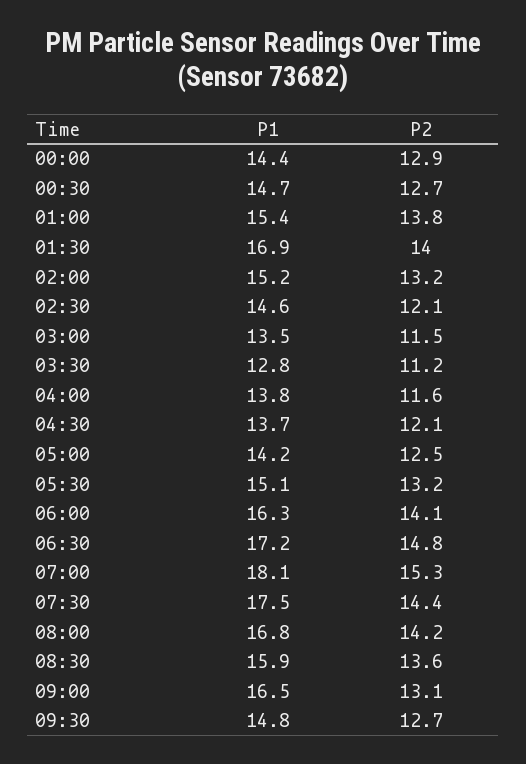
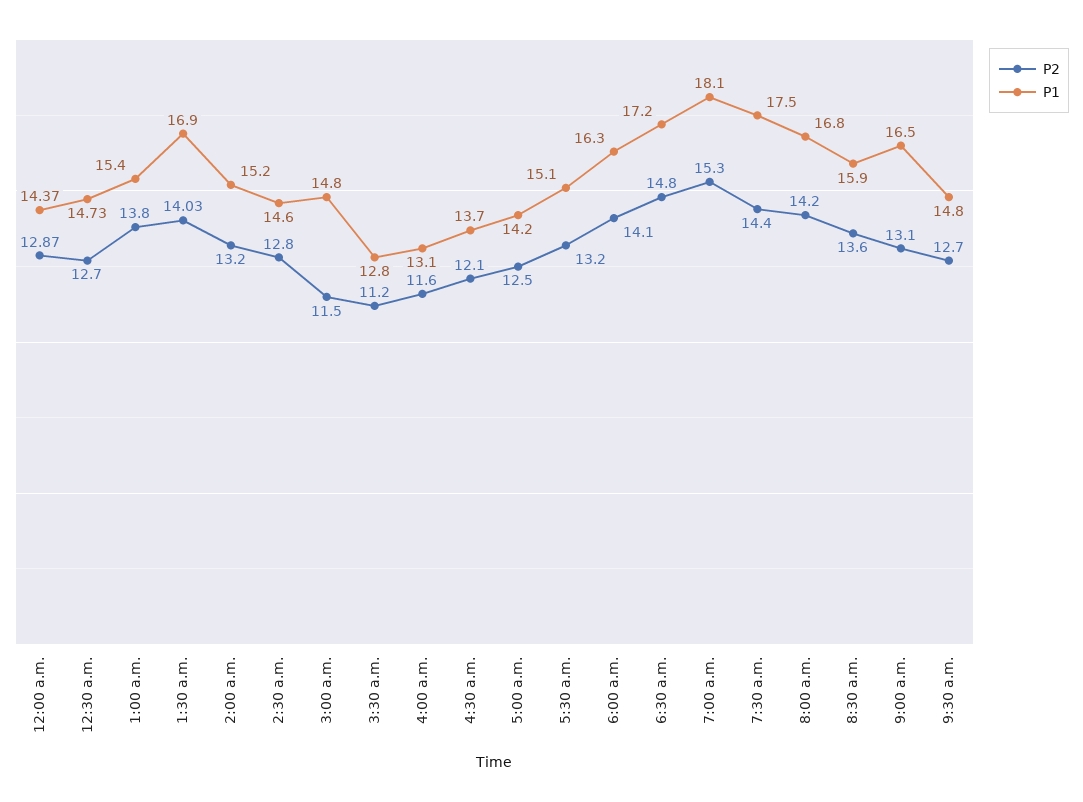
  {
    "P1": {
      "00:00": 14.37,
      "00:30": 14.73,
      "01:00": 15.4,
      "01:30": 16.9,
      "02:00": 15.2,
      "02:30": 14.6,
-     "03:00": 13.5,
+     "03:00": 14.8,
      "03:30": 12.8,
-     "04:00": 13.8,
+     "04:00": 13.1,
      "04:30": 13.7,
      "05:00": 14.2,
      "05:30": 15.1,
      "06:00": 16.3,
      "06:30": 17.2,
      "07:00": 18.1,
      "07:30": 17.5,
      "08:00": 16.8,
      "08:30": 15.9,
      "09:00": 16.5,
      "09:30": 14.8
    },
    "P2": {
      "00:00": 12.87,
      "00:30": 12.7,
      "01:00": 13.8,
      "01:30": 14.03,
      "02:00": 13.2,
-     "02:30": 12.1,
+     "02:30": 12.8,
      "03:00": 11.5,
      "03:30": 11.2,
      "04:00": 11.6,
      "04:30": 12.1,
      "05:00": 12.5,
      "05:30": 13.2,
      "06:00": 14.1,
      "06:30": 14.8,
      "07:00": 15.3,
      "07:30": 14.4,
      "08:00": 14.2,
      "08:30": 13.6,
      "09:00": 13.1,
      "09:30": 12.7
    }
  }

